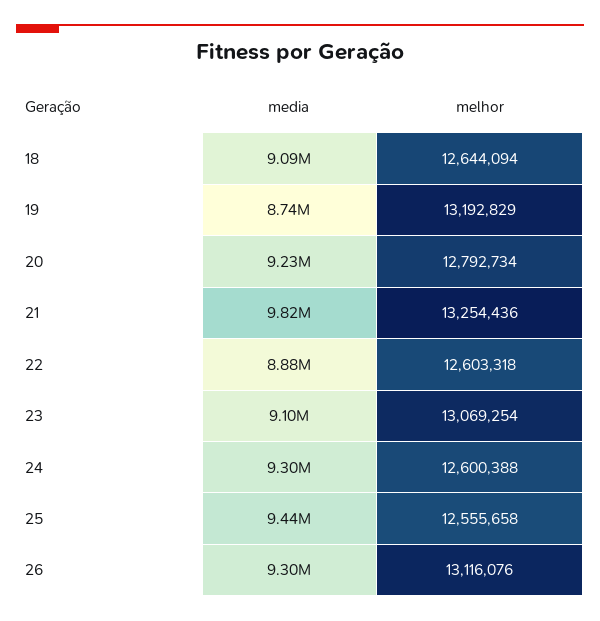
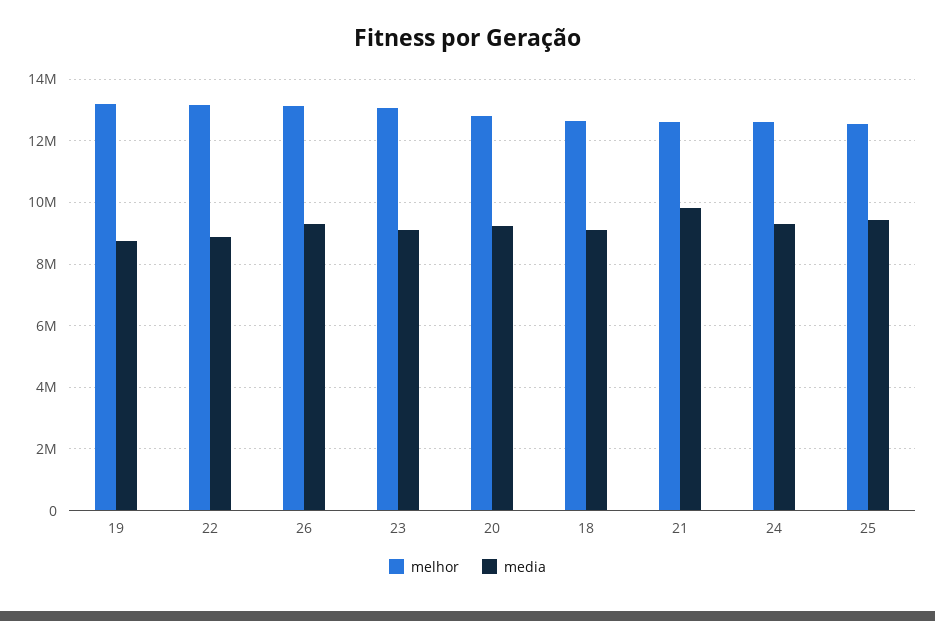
  {
    "media": {
      "18": 9090000,
      "19": 8740000,
      "20": 9230000,
      "21": 9820000,
      "22": 8880000,
      "23": 9100000,
      "24": 9300000,
      "25": 9440000,
      "26": 9300000
    },
    "melhor": {
      "18": 12644094,
      "19": 13192829,
      "20": 12792734,
-     "21": 13254436,
+     "21": 12600000,
-     "22": 12603318,
+     "22": 13200000,
      "23": 13069254,
      "24": 12600388,
      "25": 12555658,
      "26": 13116076
    }
  }

